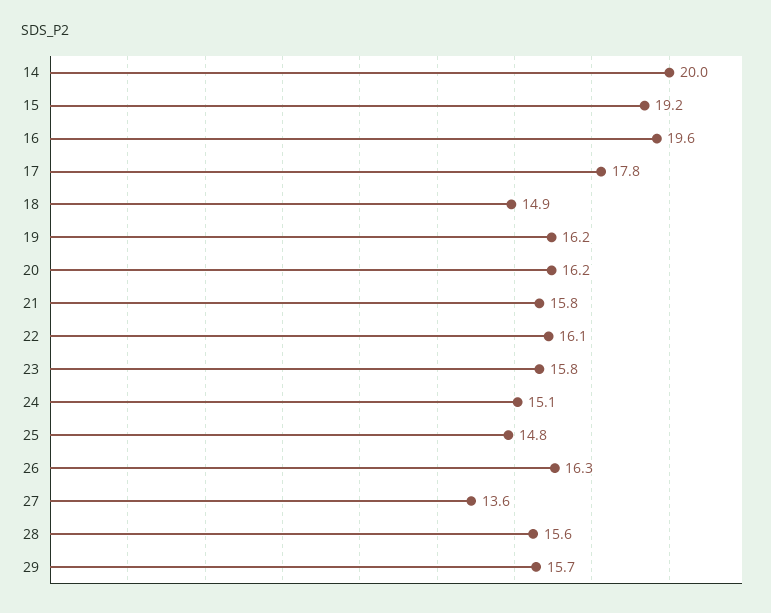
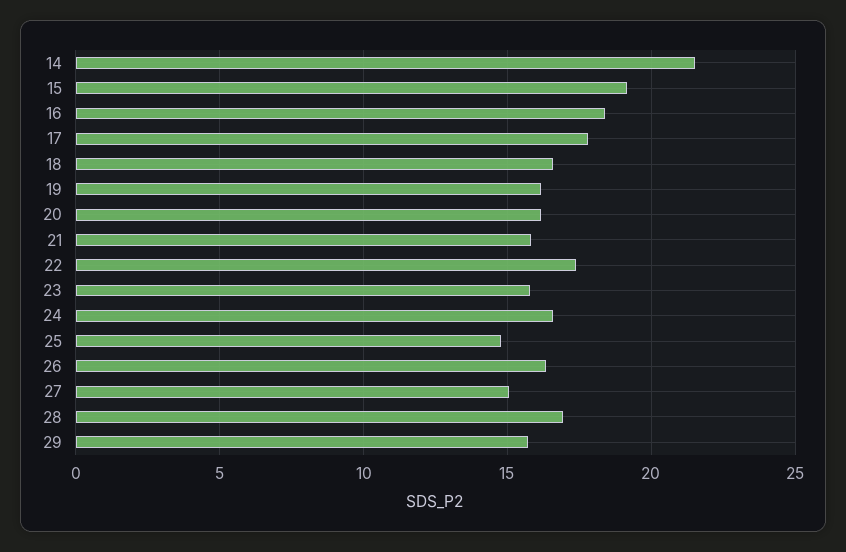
  {
-   "14": 20,
+   "14": 21.5,
    "15": 19.2,
-   "16": 19.6,
+   "16": 18.5,
    "17": 17.8,
-   "18": 14.9,
+   "18": 16.5,
    "19": 16.2,
    "20": 16.2,
    "21": 15.8,
-   "22": 16.1,
+   "22": 17.5,
    "23": 15.8,
-   "24": 15.1,
+   "24": 16.5,
    "25": 14.8,
    "26": 16.3,
-   "27": 13.6,
+   "27": 15,
-   "28": 15.6,
+   "28": 17,
    "29": 15.7
  }

